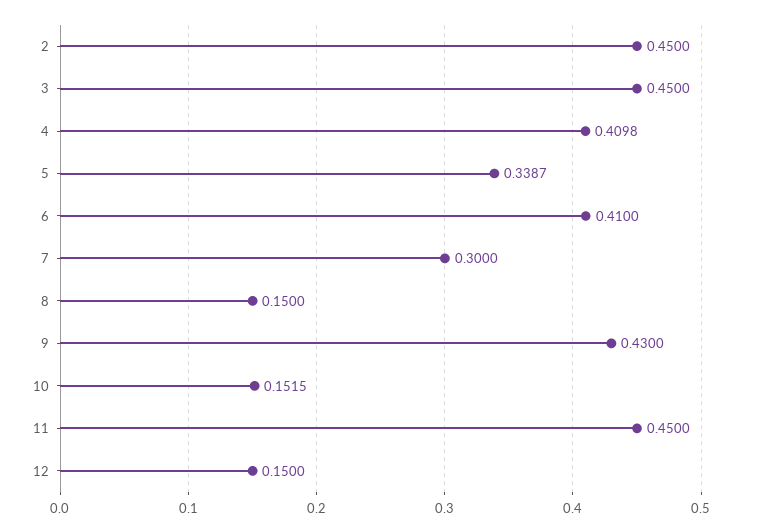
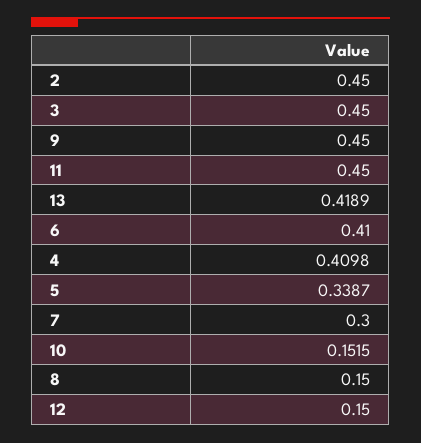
  {
    "2": 0.45,
    "3": 0.45,
    "4": 0.4098,
    "5": 0.3387,
    "6": 0.41,
    "7": 0.3,
    "8": 0.15,
-   "9": 0.43,
+   "9": 0.45,
    "10": 0.1515,
    "11": 0.45,
-   "12": 0.15
+   "12": 0.15,
+   "13": 0.4189
  }

